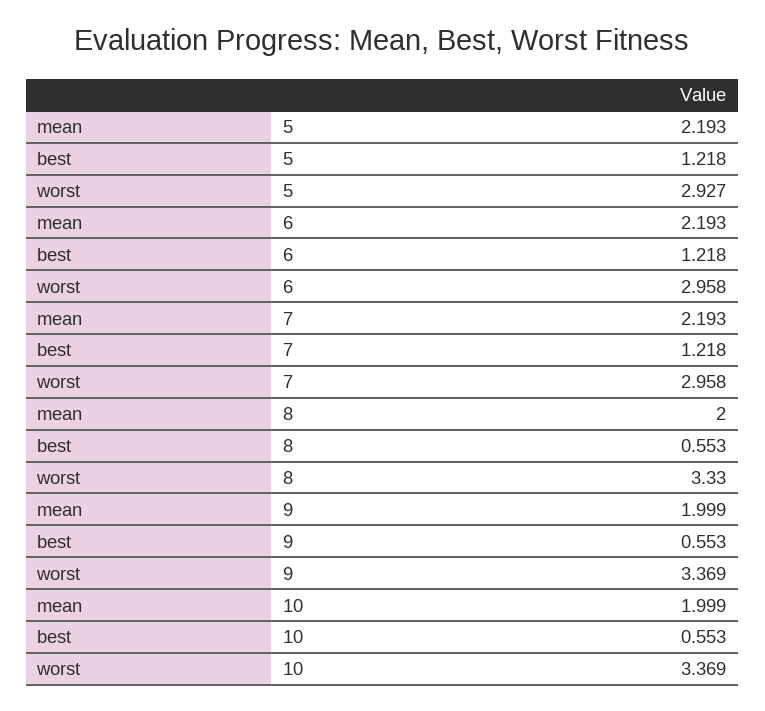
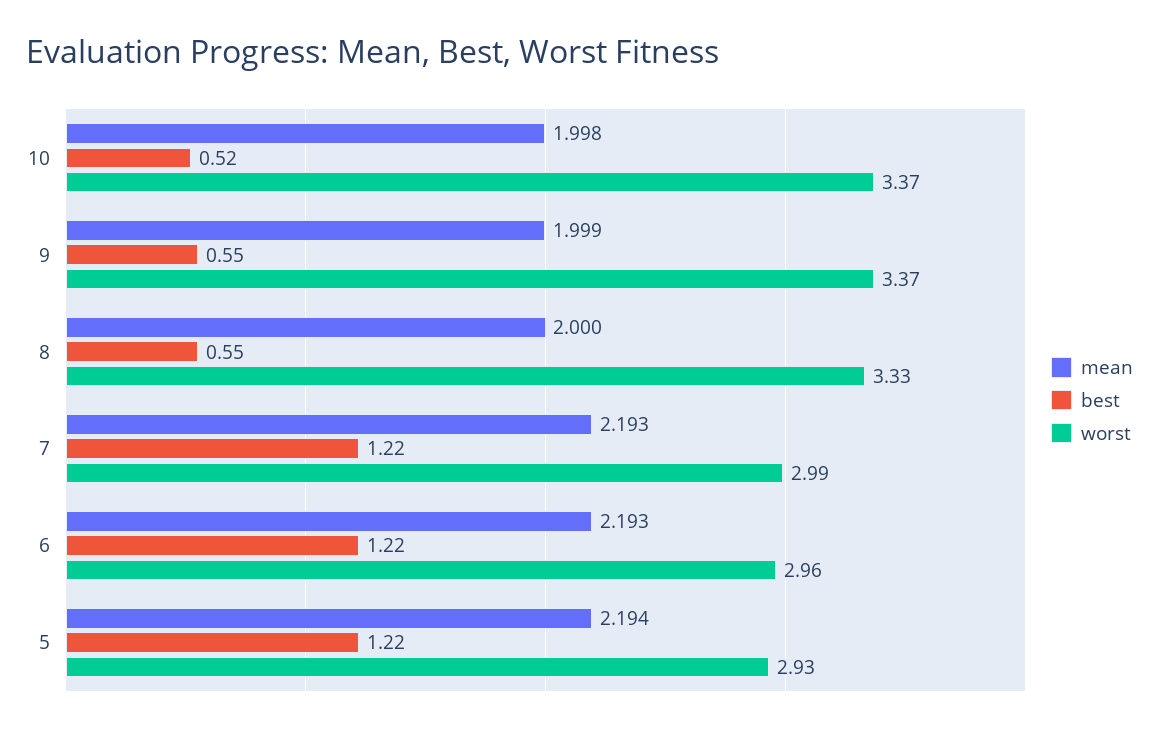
  {
    "mean": {
-     "5": 2.193,
+     "5": 2.194,
      "6": 2.193,
      "7": 2.193,
      "8": 2,
      "9": 1.999,
-     "10": 1.999
+     "10": 1.998
    },
    "best": {
      "5": 1.218,
      "6": 1.218,
      "7": 1.218,
      "8": 0.553,
      "9": 0.553,
-     "10": 0.553
+     "10": 0.52
    },
    "worst": {
      "5": 2.927,
      "6": 2.958,
-     "7": 2.958,
+     "7": 2.99,
      "8": 3.33,
      "9": 3.369,
      "10": 3.369
    }
  }

